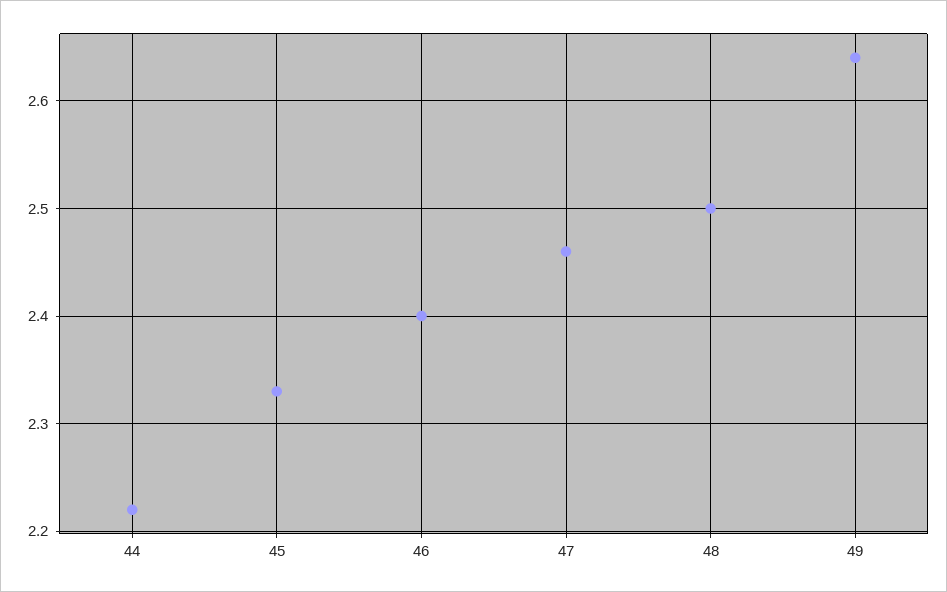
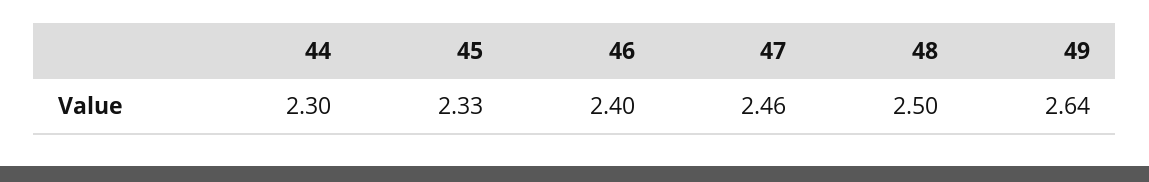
  {
-   "44": 2.22,
+   "44": 2.3,
    "45": 2.33,
    "46": 2.4,
    "47": 2.46,
    "48": 2.5,
    "49": 2.64
  }

